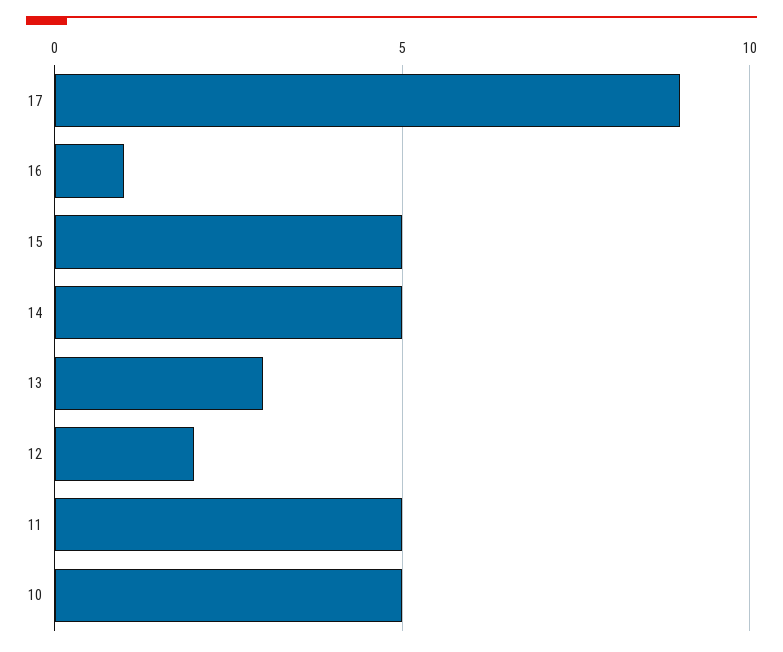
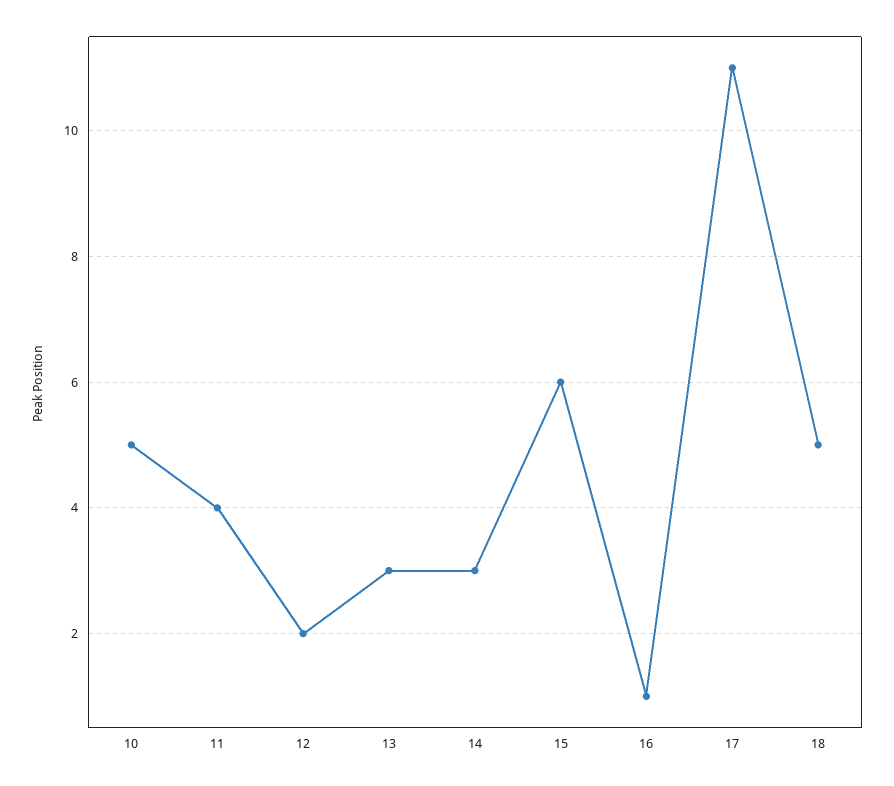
  {
-   "17": 9,
+   "17": 11,
    "16": 1,
-   "15": 5,
+   "15": 6,
-   "14": 5,
+   "14": 3,
    "13": 3,
    "12": 2,
-   "11": 5,
+   "11": 4,
-   "10": 5
+   "10": 5,
+   "18": 5
  }

